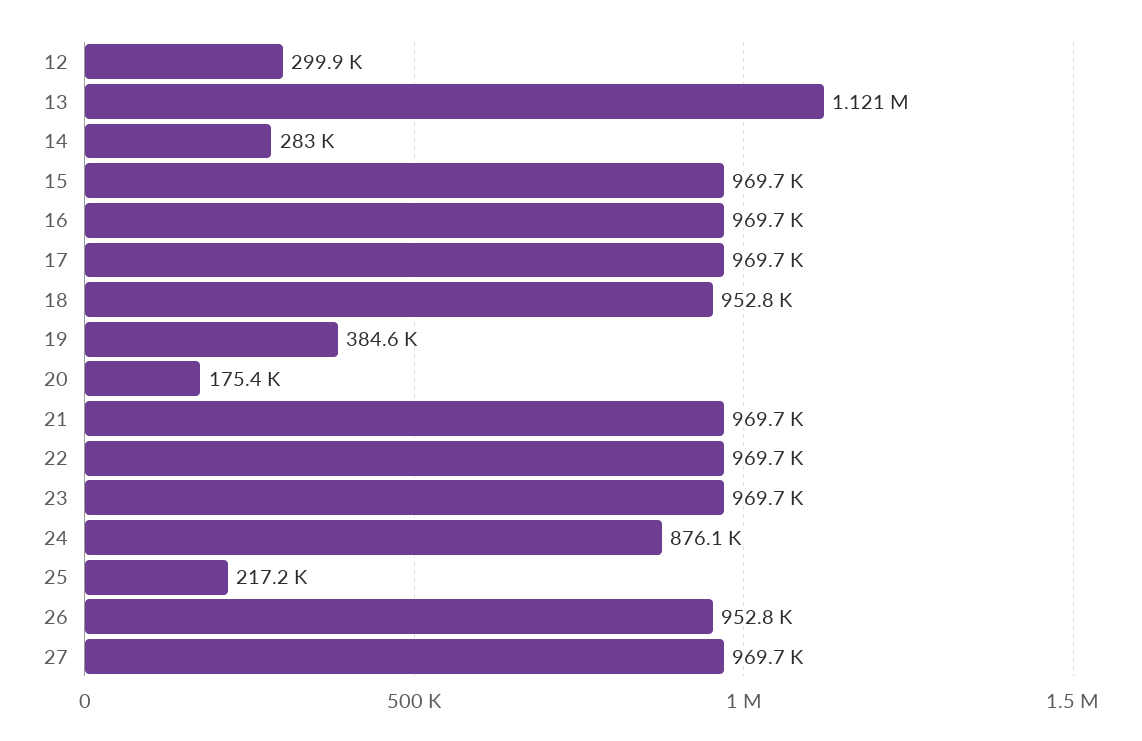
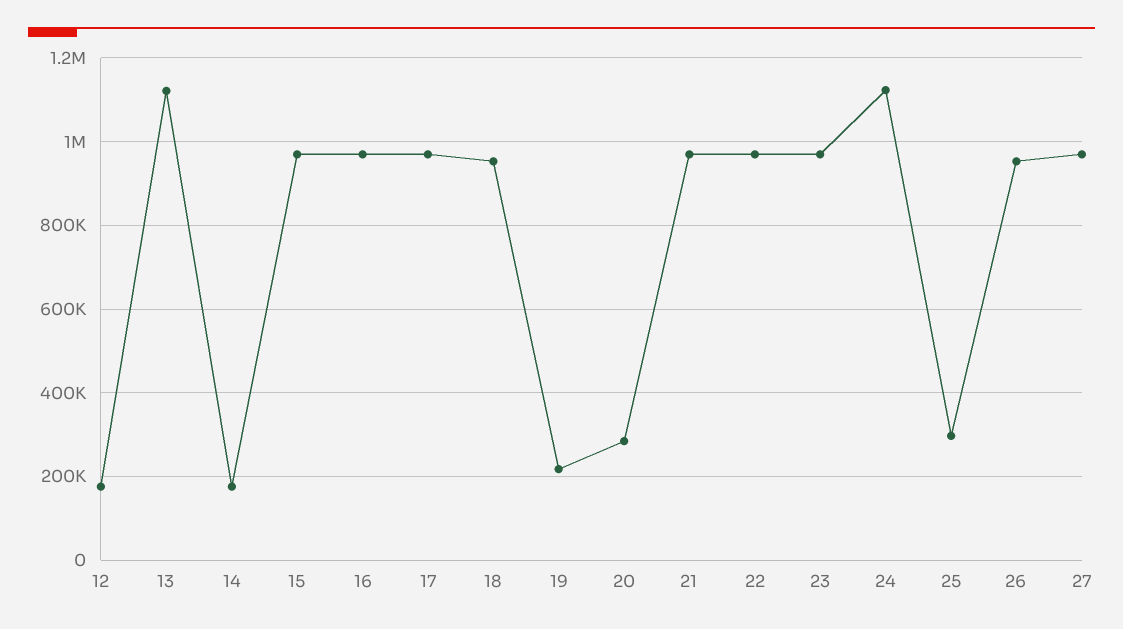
  {
-   "12": 299900,
+   "12": 180000,
    "13": 1121000,
-   "14": 283000,
+   "14": 180000,
    "15": 969700,
    "16": 969700,
    "17": 969700,
    "18": 952800,
-   "19": 384600,
+   "19": 220000,
-   "20": 175400,
+   "20": 280000,
    "21": 969700,
    "22": 969700,
    "23": 969700,
-   "24": 876100,
+   "24": 1120000,
-   "25": 217200,
+   "25": 300000,
    "26": 952800,
    "27": 969700
  }

